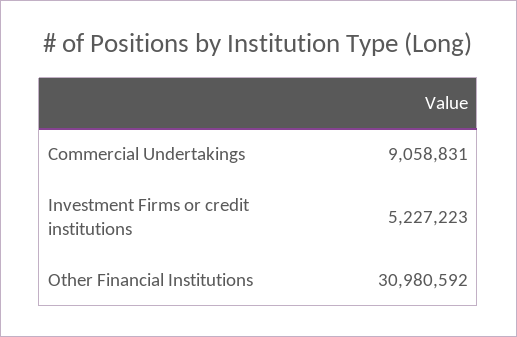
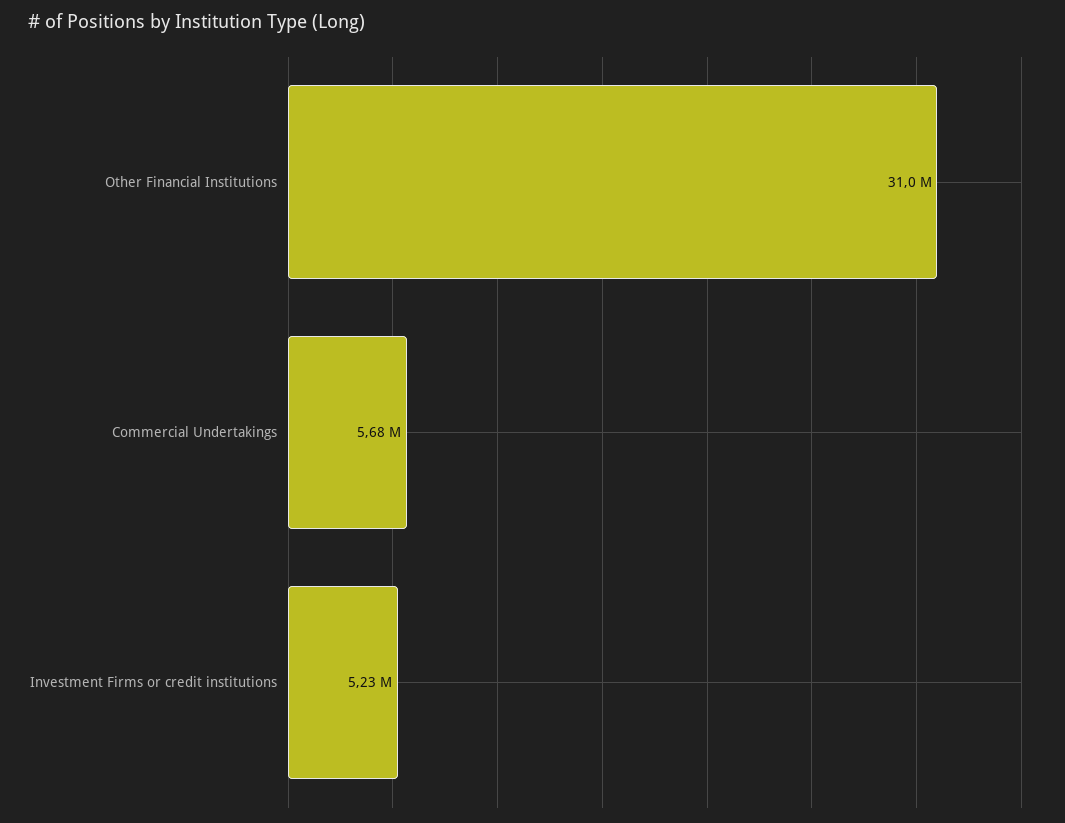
  {
-   "Commercial Undertakings": 9058831,
+   "Commercial Undertakings": 5680000,
    "Investment Firms or credit institutions": 5227223,
    "Other Financial Institutions": 30980592
  }

